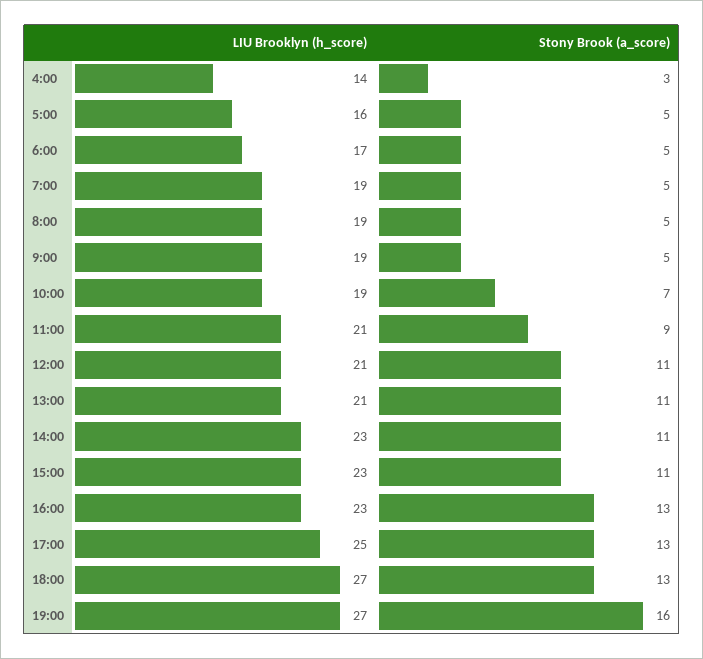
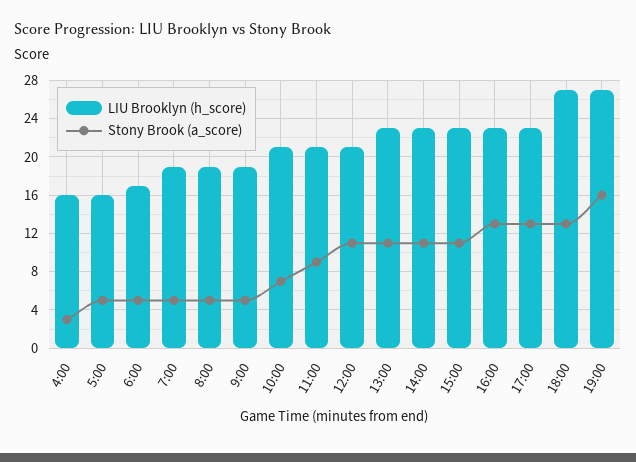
  {
    "LIU Brooklyn (h_score)": {
-     "4:00": 14,
+     "4:00": 16,
      "5:00": 16,
      "6:00": 17,
      "7:00": 19,
      "8:00": 19,
      "9:00": 19,
-     "10:00": 19,
+     "10:00": 21,
      "11:00": 21,
      "12:00": 21,
-     "13:00": 21,
+     "13:00": 23,
      "14:00": 23,
      "15:00": 23,
      "16:00": 23,
-     "17:00": 25,
+     "17:00": 23,
      "18:00": 27,
      "19:00": 27
    },
    "Stony Brook (a_score)": {
      "4:00": 3,
      "5:00": 5,
      "6:00": 5,
      "7:00": 5,
      "8:00": 5,
      "9:00": 5,
      "10:00": 7,
      "11:00": 9,
      "12:00": 11,
      "13:00": 11,
      "14:00": 11,
      "15:00": 11,
      "16:00": 13,
      "17:00": 13,
      "18:00": 13,
      "19:00": 16
    }
  }

